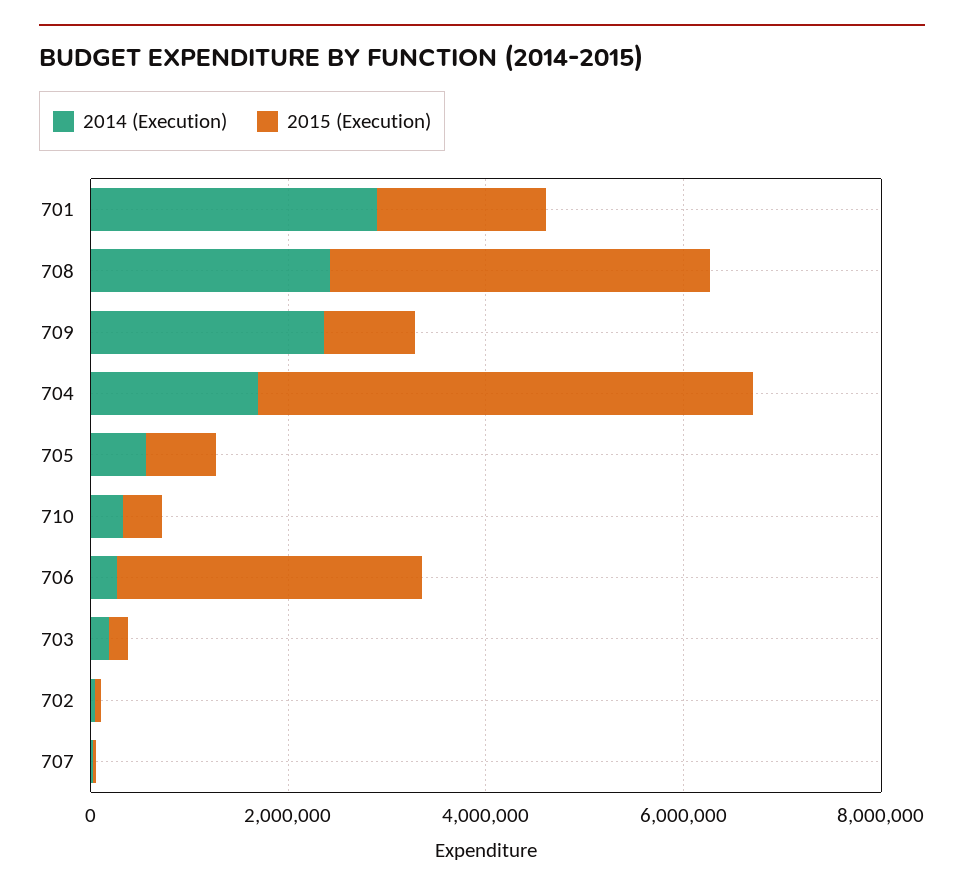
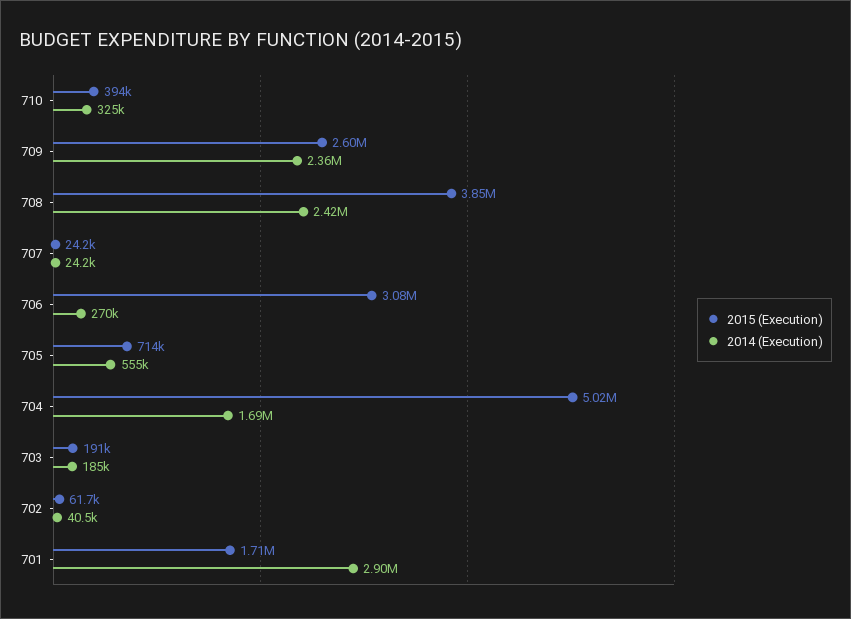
  {
    "2014 (Execution)": {
      "701": 2900000,
      "708": 2420000,
      "709": 2360000,
      "704": 1690000,
      "705": 555000,
      "710": 325000,
      "706": 270000,
      "703": 185000,
      "702": 40500,
      "707": 24200
    },
    "2015 (Execution)": {
      "701": 1710000,
      "708": 3850000,
-     "709": 1000000,
+     "709": 2600000,
      "704": 5020000,
      "705": 714000,
      "710": 394000,
      "706": 3080000,
      "703": 191000,
      "702": 61700,
      "707": 24200
    }
  }

